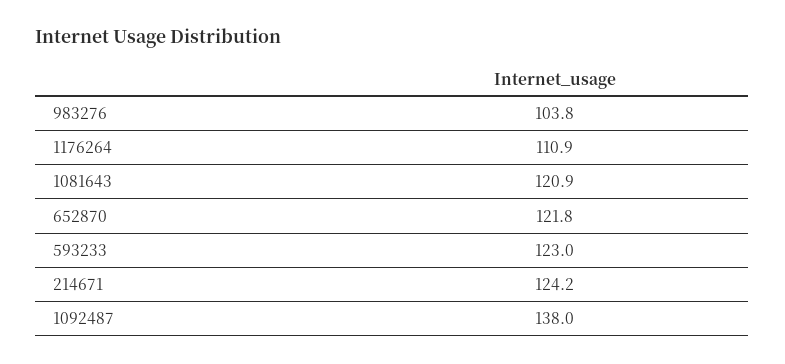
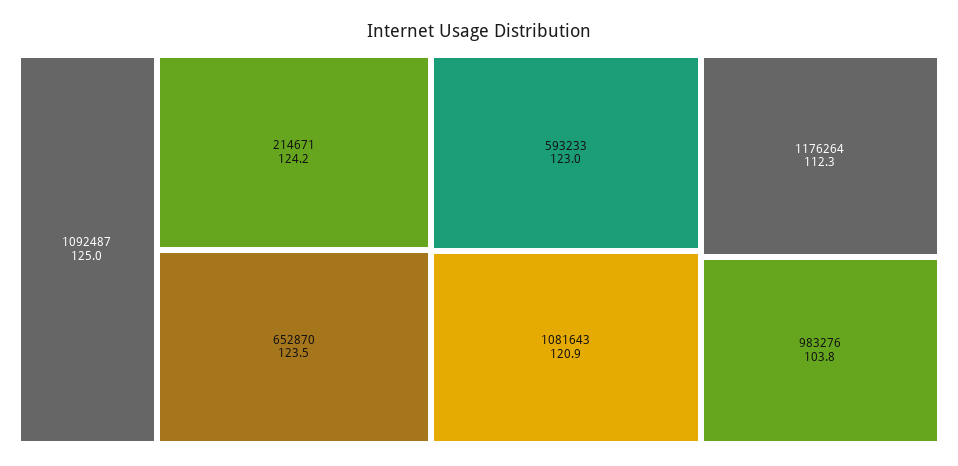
  {
    "983276": 103.8,
-   "1176264": 110.9,
+   "1176264": 112.3,
    "1081643": 120.9,
-   "652870": 121.8,
+   "652870": 123.5,
    "593233": 123,
    "214671": 124.2,
-   "1092487": 138
+   "1092487": 125
  }

